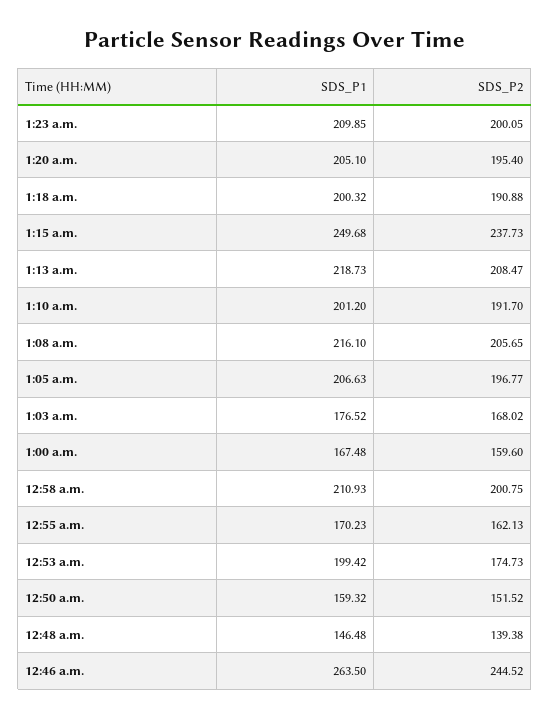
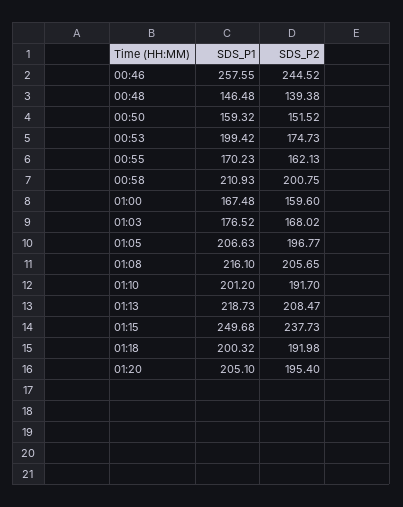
  {
    "SDS_P1": {
-     "1:23 a.m.": 209.85,
      "1:20 a.m.": 205.1,
      "1:18 a.m.": 200.32,
      "1:15 a.m.": 249.68,
      "1:13 a.m.": 218.73,
      "1:10 a.m.": 201.2,
      "1:08 a.m.": 216.1,
      "1:05 a.m.": 206.63,
      "1:03 a.m.": 176.52,
      "1:00 a.m.": 167.48,
      "12:58 a.m.": 210.93,
      "12:55 a.m.": 170.23,
      "12:53 a.m.": 199.42,
      "12:50 a.m.": 159.32,
      "12:48 a.m.": 146.48,
-     "12:46 a.m.": 263.5
+     "12:46 a.m.": 257.55
    },
    "SDS_P2": {
-     "1:23 a.m.": 200.05,
      "1:20 a.m.": 195.4,
-     "1:18 a.m.": 190.88,
+     "1:18 a.m.": 191.98,
      "1:15 a.m.": 237.73,
      "1:13 a.m.": 208.47,
      "1:10 a.m.": 191.7,
      "1:08 a.m.": 205.65,
      "1:05 a.m.": 196.77,
      "1:03 a.m.": 168.02,
      "1:00 a.m.": 159.6,
      "12:58 a.m.": 200.75,
      "12:55 a.m.": 162.13,
      "12:53 a.m.": 174.73,
      "12:50 a.m.": 151.52,
      "12:48 a.m.": 139.38,
      "12:46 a.m.": 244.52
    }
  }

